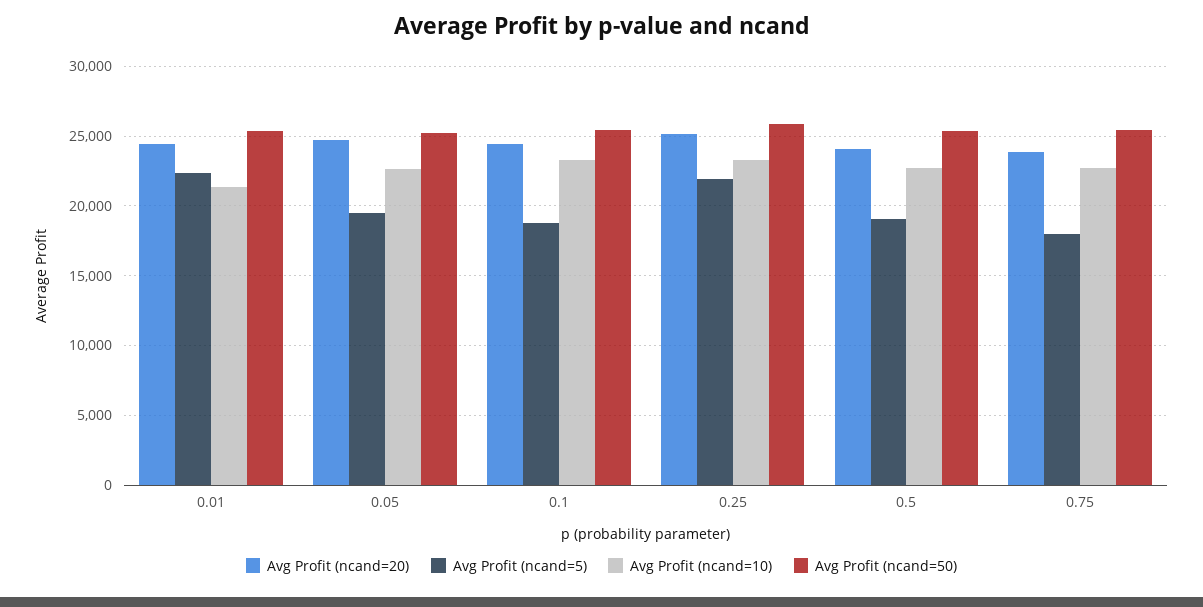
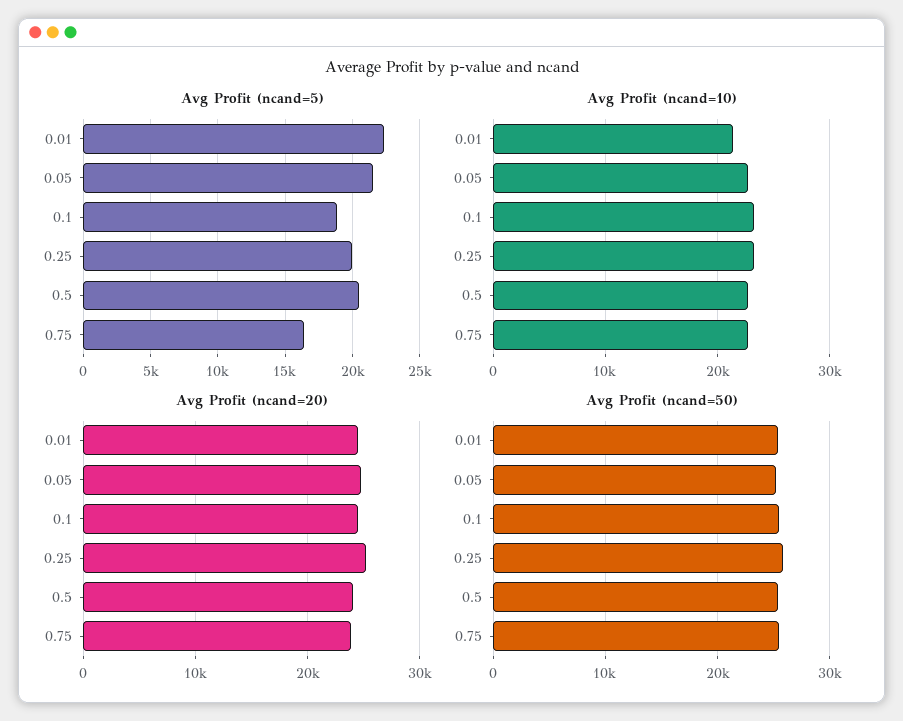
  {
    "Avg Profit (ncand=20)": {
      "0.01": 24500,
      "0.05": 24500,
      "0.1": 24500,
      "0.25": 25000,
      "0.5": 24000,
      "0.75": 24000
    },
    "Avg Profit (ncand=5)": {
      "0.01": 22500,
-     "0.05": 19500,
+     "0.05": 21500,
      "0.1": 19000,
-     "0.25": 22000,
+     "0.25": 20000,
-     "0.5": 19000,
+     "0.5": 20500,
-     "0.75": 18000
+     "0.75": 16500
    },
    "Avg Profit (ncand=10)": {
      "0.01": 21500,
      "0.05": 22500,
      "0.1": 23500,
      "0.25": 23500,
      "0.5": 22500,
      "0.75": 22500
    },
    "Avg Profit (ncand=50)": {
      "0.01": 25500,
      "0.05": 25000,
      "0.1": 25500,
      "0.25": 26000,
      "0.5": 25500,
      "0.75": 25500
    }
  }

